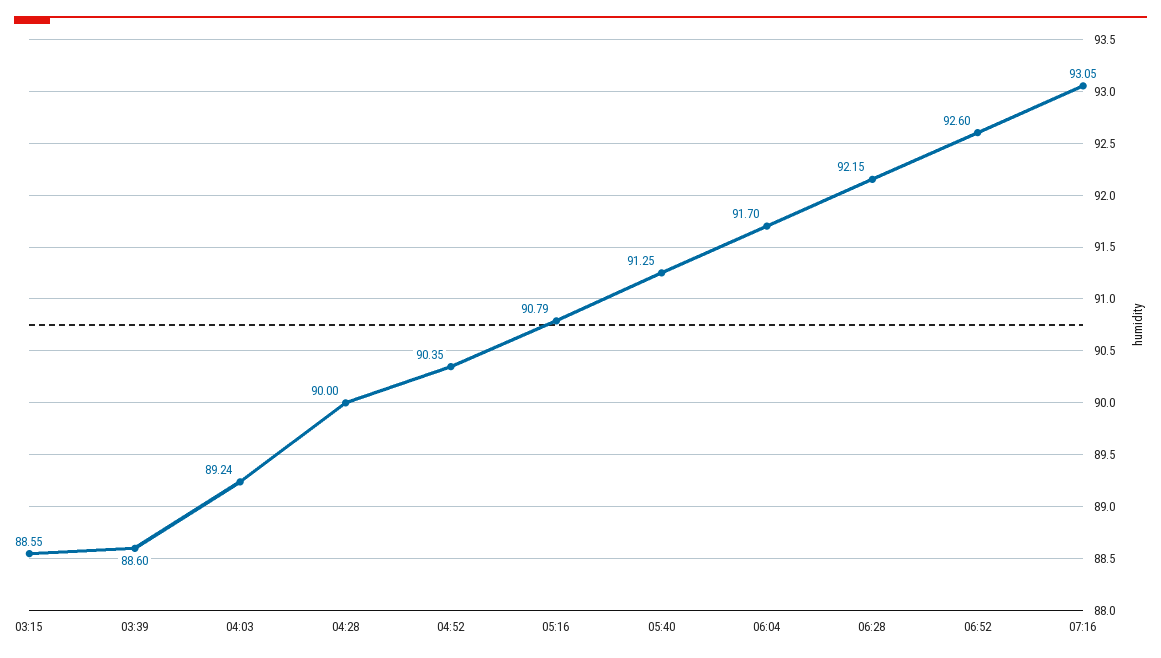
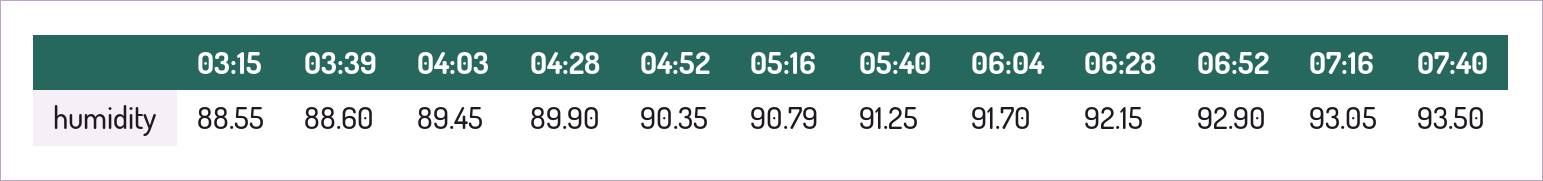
  {
    "03:15": 88.55,
    "03:39": 88.6,
-   "04:03": 89.24,
+   "04:03": 89.45,
-   "04:28": 90,
+   "04:28": 89.9,
    "04:52": 90.35,
    "05:16": 90.79,
    "05:40": 91.25,
    "06:04": 91.7,
    "06:28": 92.15,
-   "06:52": 92.6,
+   "06:52": 92.9,
-   "07:16": 93.05
+   "07:16": 93.05,
+   "07:40": 93.5
  }

